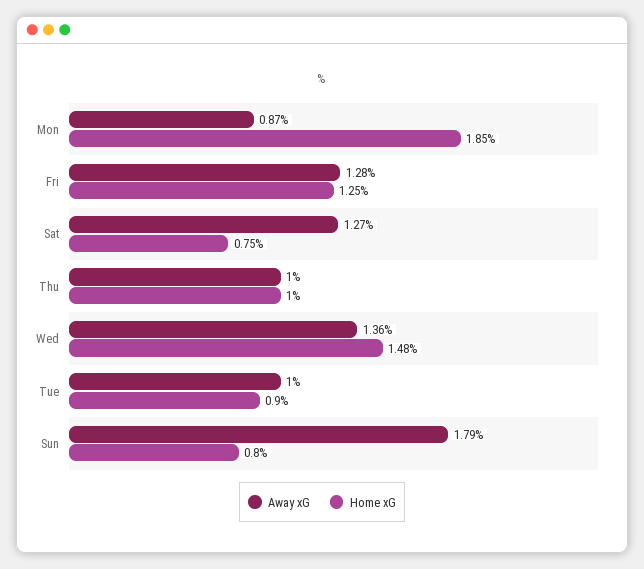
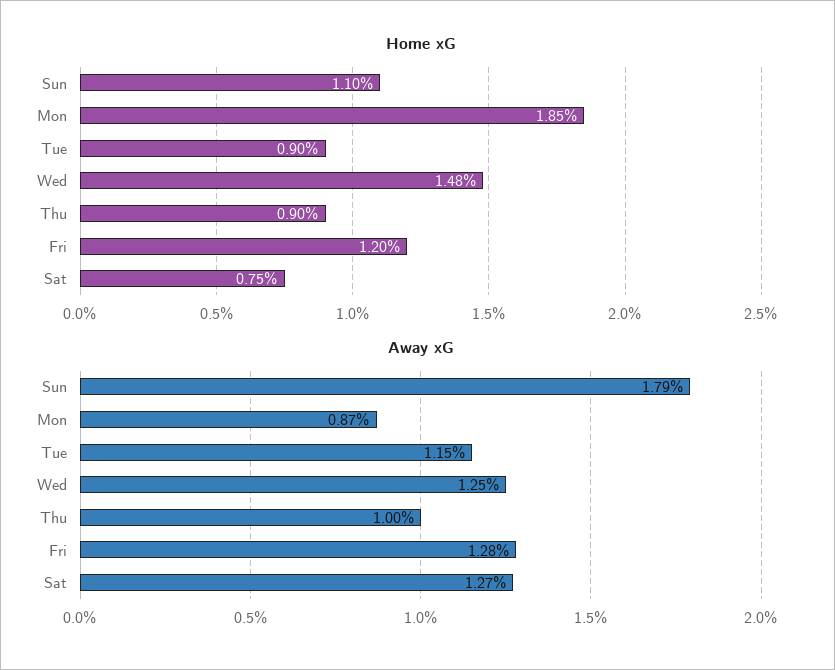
  {
    "Away xG": {
      "Mon": 0.87,
      "Fri": 1.28,
      "Sat": 1.27,
      "Thu": 1,
-     "Wed": 1.36,
+     "Wed": 1.25,
-     "Tue": 1,
+     "Tue": 1.15,
      "Sun": 1.79
    },
    "Home xG": {
      "Mon": 1.85,
-     "Fri": 1.25,
+     "Fri": 1.2,
      "Sat": 0.75,
-     "Thu": 1,
+     "Thu": 0.9,
      "Wed": 1.48,
      "Tue": 0.9,
-     "Sun": 0.8
+     "Sun": 1.1
    }
  }

